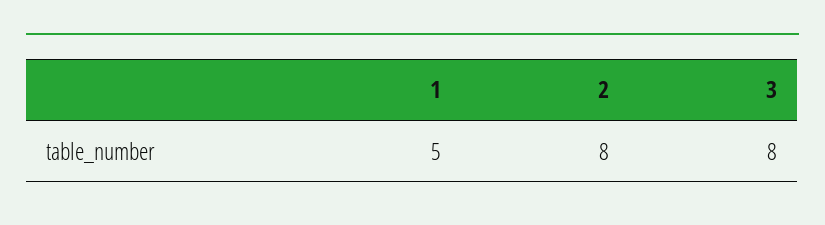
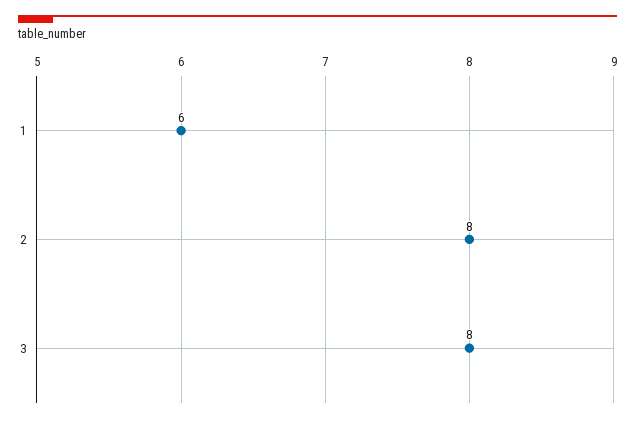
  {
-   "1": 5,
+   "1": 6,
    "2": 8,
    "3": 8
  }

